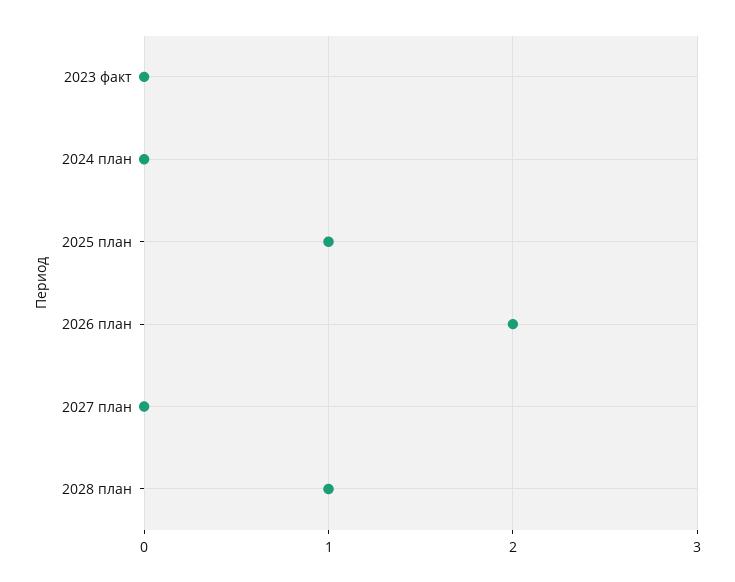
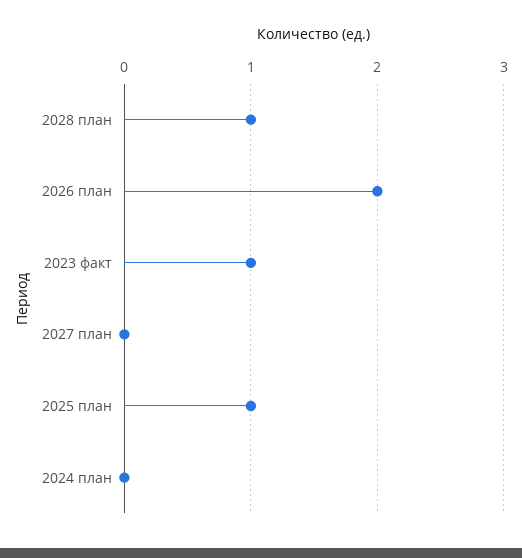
  {
-   "2023 факт": 0,
+   "2023 факт": 1,
    "2024 план": 0,
    "2025 план": 1,
    "2026 план": 2,
    "2027 план": 0,
    "2028 план": 1
  }

